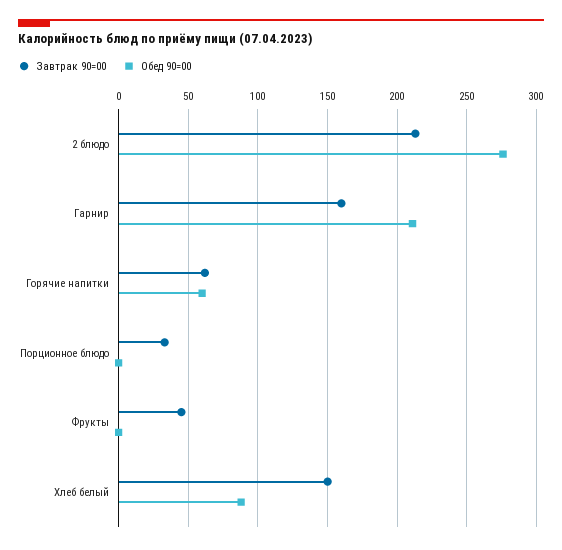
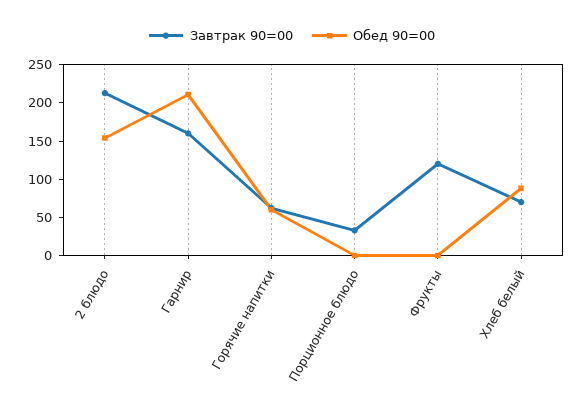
  {
    "Завтрак 90=00": {
      "2 блюдо": 215,
      "Гарнир": 160,
      "Горячие напитки": 60,
      "Порционное блюдо": 35,
-     "Фрукты": 45,
+     "Фрукты": 125,
-     "Хлеб белый": 150
+     "Хлеб белый": 75
    },
    "Обед 90=00": {
-     "2 блюдо": 275,
+     "2 блюдо": 150,
      "Гарнир": 210,
      "Горячие напитки": 60,
      "Порционное блюдо": 0,
      "Фрукты": 0,
      "Хлеб белый": 90
    }
  }

